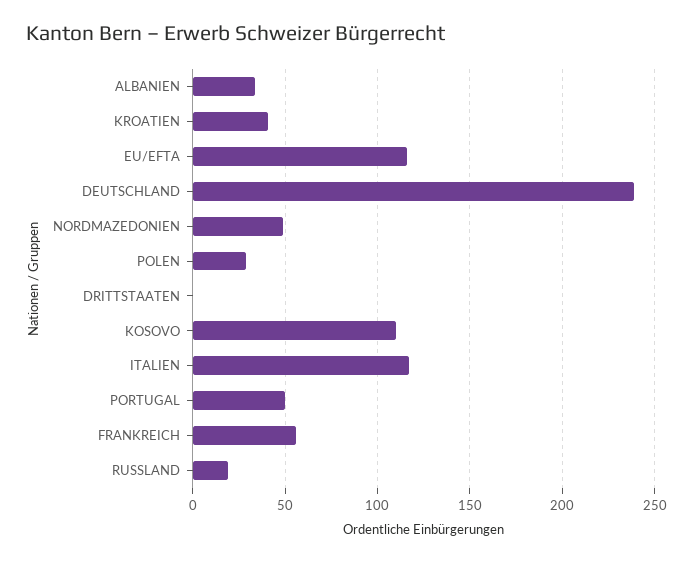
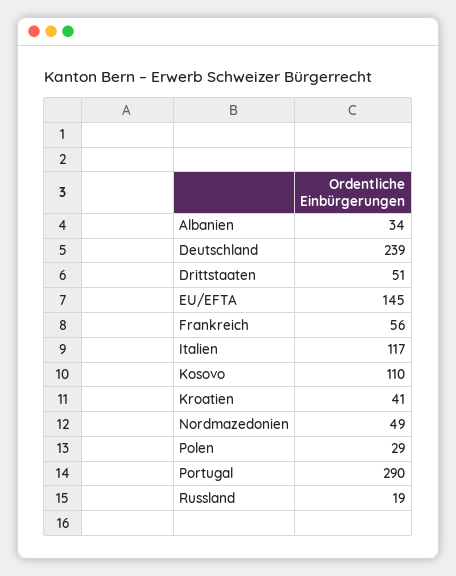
  {
    "ALBANIEN": 34,
    "KROATIEN": 41,
-   "EU/EFTA": 115,
+   "EU/EFTA": 145,
    "DEUTSCHLAND": 239,
    "NORDMAZEDONIEN": 49,
    "POLEN": 29,
-   "DRITTSTAATEN": 0,
+   "DRITTSTAATEN": 51,
    "KOSOVO": 110,
    "ITALIEN": 117,
-   "PORTUGAL": 50,
+   "PORTUGAL": 290,
    "FRANKREICH": 56,
    "RUSSLAND": 19
  }

